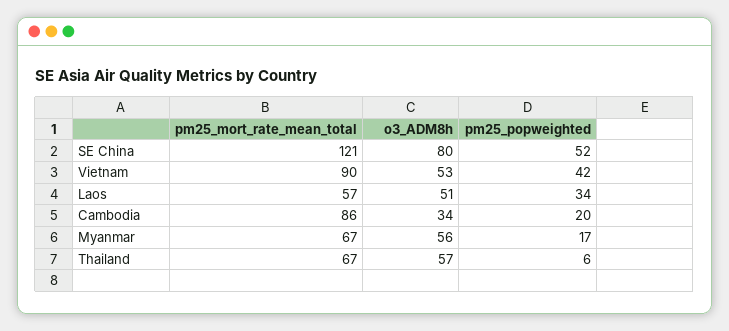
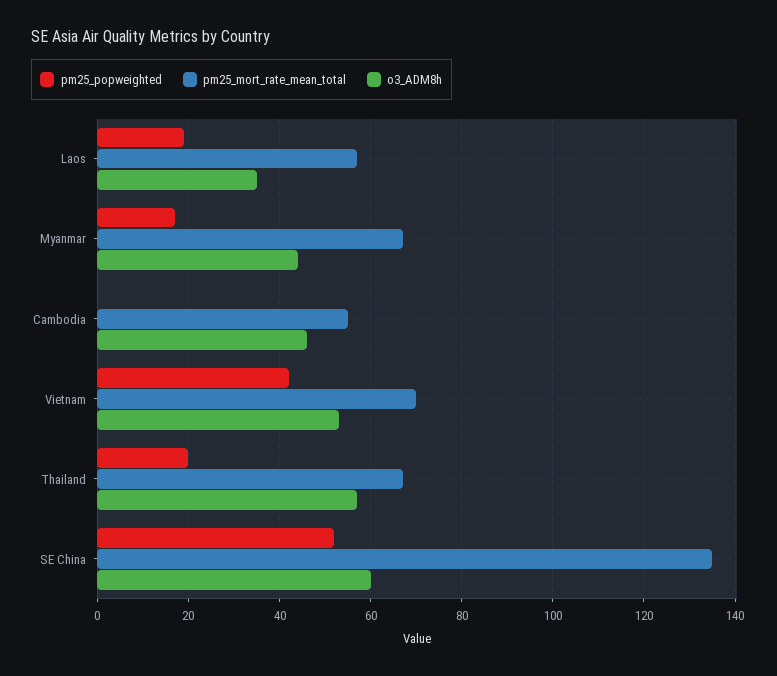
  {
    "pm25_mort_rate_mean_total": {
-     "SE China": 121,
+     "SE China": 135,
-     "Vietnam": 90,
+     "Vietnam": 70,
      "Laos": 57,
-     "Cambodia": 86,
+     "Cambodia": 55,
      "Myanmar": 67,
      "Thailand": 67
    },
    "o3_ADM8h": {
-     "SE China": 80,
+     "SE China": 60,
      "Vietnam": 53,
-     "Laos": 51,
+     "Laos": 35,
-     "Cambodia": 34,
+     "Cambodia": 45,
-     "Myanmar": 56,
+     "Myanmar": 45,
      "Thailand": 57
    },
    "pm25_popweighted": {
      "SE China": 52,
      "Vietnam": 42,
-     "Laos": 34,
+     "Laos": 20,
-     "Cambodia": 20,
+     "Cambodia": 0,
      "Myanmar": 17,
-     "Thailand": 6
+     "Thailand": 20
    }
  }

